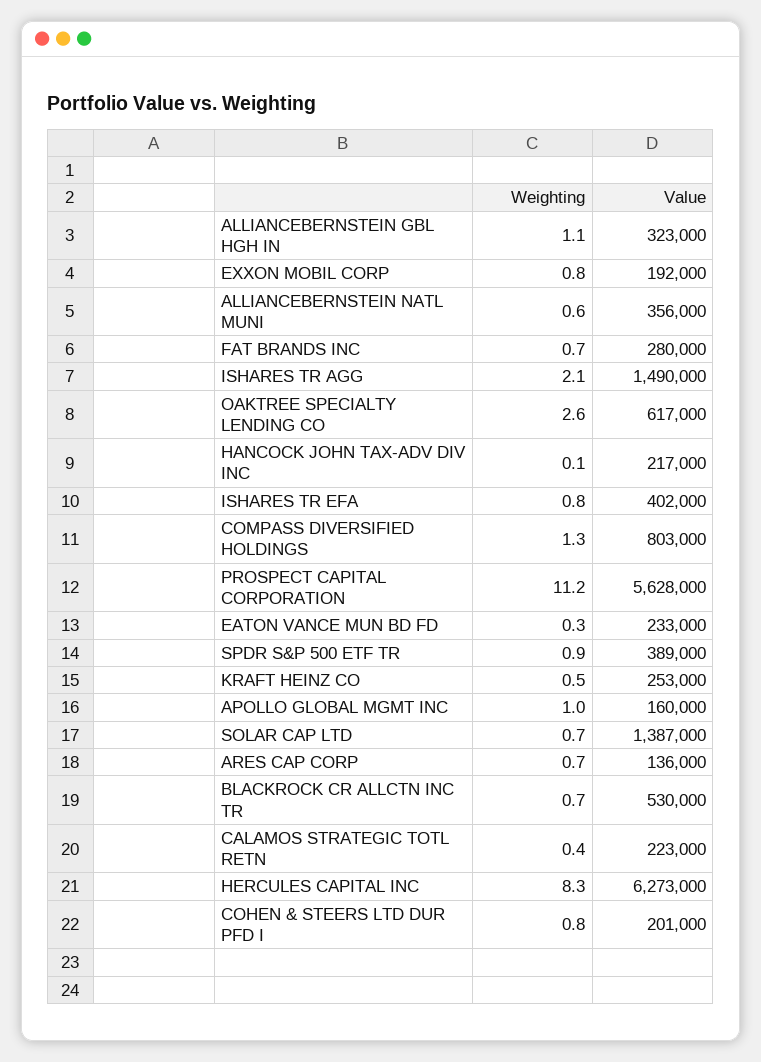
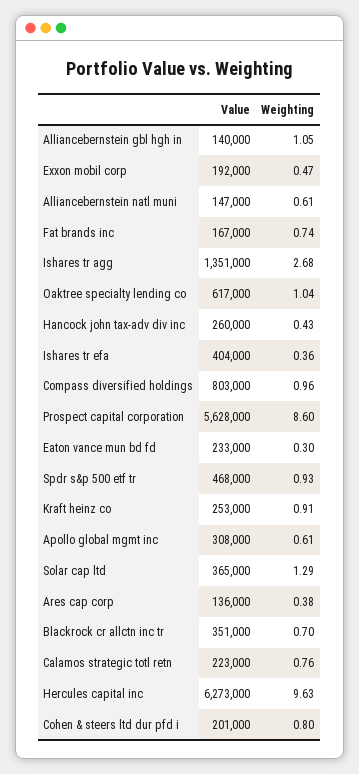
  {
    "Weighting": {
      "ALLIANCEBERNSTEIN GBL HGH IN": 1.05,
-     "EXXON MOBIL CORP": 0.8,
+     "EXXON MOBIL CORP": 0.47,
      "ALLIANCEBERNSTEIN NATL MUNI": 0.61,
      "FAT BRANDS INC": 0.74,
-     "ISHARES TR AGG": 2.1,
+     "ISHARES TR AGG": 2.68,
-     "OAKTREE SPECIALTY LENDING CO": 2.6,
+     "OAKTREE SPECIALTY LENDING CO": 1.04,
-     "HANCOCK JOHN TAX-ADV DIV INC": 0.1,
+     "HANCOCK JOHN TAX-ADV DIV INC": 0.43,
-     "ISHARES TR EFA": 0.8,
+     "ISHARES TR EFA": 0.36,
-     "COMPASS DIVERSIFIED HOLDINGS": 1.3,
+     "COMPASS DIVERSIFIED HOLDINGS": 0.96,
-     "PROSPECT CAPITAL CORPORATION": 11.2,
+     "PROSPECT CAPITAL CORPORATION": 8.6,
      "EATON VANCE MUN BD FD": 0.3,
      "SPDR S&P 500 ETF TR": 0.93,
-     "KRAFT HEINZ CO": 0.5,
+     "KRAFT HEINZ CO": 0.91,
-     "APOLLO GLOBAL MGMT INC": 1,
+     "APOLLO GLOBAL MGMT INC": 0.61,
-     "SOLAR CAP LTD": 0.7,
+     "SOLAR CAP LTD": 1.29,
-     "ARES CAP CORP": 0.7,
+     "ARES CAP CORP": 0.38,
      "BLACKROCK CR ALLCTN INC TR": 0.7,
-     "CALAMOS STRATEGIC TOTL RETN": 0.4,
+     "CALAMOS STRATEGIC TOTL RETN": 0.76,
-     "HERCULES CAPITAL INC": 8.3,
+     "HERCULES CAPITAL INC": 9.63,
      "COHEN & STEERS LTD DUR PFD I": 0.8
    },
    "Value": {
-     "ALLIANCEBERNSTEIN GBL HGH IN": 323000,
+     "ALLIANCEBERNSTEIN GBL HGH IN": 140000,
      "EXXON MOBIL CORP": 192000,
-     "ALLIANCEBERNSTEIN NATL MUNI": 356000,
+     "ALLIANCEBERNSTEIN NATL MUNI": 147000,
-     "FAT BRANDS INC": 280000,
+     "FAT BRANDS INC": 167000,
-     "ISHARES TR AGG": 1490000,
+     "ISHARES TR AGG": 1351000,
      "OAKTREE SPECIALTY LENDING CO": 617000,
-     "HANCOCK JOHN TAX-ADV DIV INC": 217000,
+     "HANCOCK JOHN TAX-ADV DIV INC": 260000,
-     "ISHARES TR EFA": 402000,
+     "ISHARES TR EFA": 404000,
      "COMPASS DIVERSIFIED HOLDINGS": 803000,
      "PROSPECT CAPITAL CORPORATION": 5628000,
      "EATON VANCE MUN BD FD": 233000,
-     "SPDR S&P 500 ETF TR": 389000,
+     "SPDR S&P 500 ETF TR": 468000,
      "KRAFT HEINZ CO": 253000,
-     "APOLLO GLOBAL MGMT INC": 160000,
+     "APOLLO GLOBAL MGMT INC": 308000,
-     "SOLAR CAP LTD": 1387000,
+     "SOLAR CAP LTD": 365000,
      "ARES CAP CORP": 136000,
-     "BLACKROCK CR ALLCTN INC TR": 530000,
+     "BLACKROCK CR ALLCTN INC TR": 351000,
      "CALAMOS STRATEGIC TOTL RETN": 223000,
      "HERCULES CAPITAL INC": 6273000,
      "COHEN & STEERS LTD DUR PFD I": 201000
    }
  }

